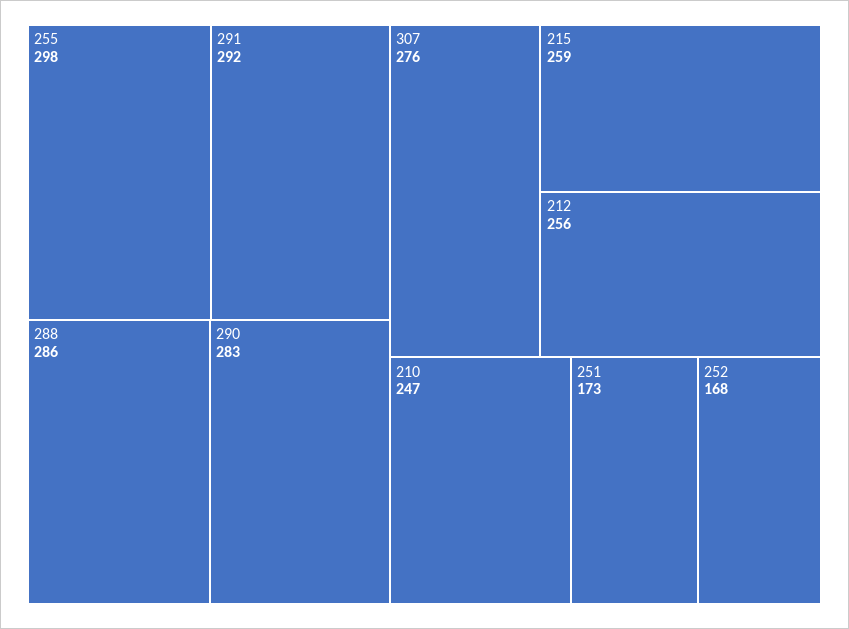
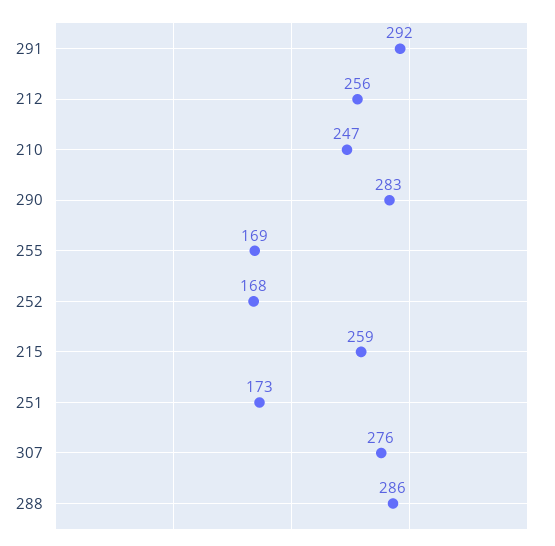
  {
-   "255": 298,
+   "255": 169,
    "291": 292,
    "288": 286,
    "290": 283,
    "307": 276,
    "215": 259,
    "212": 256,
    "210": 247,
    "251": 173,
    "252": 168
  }

